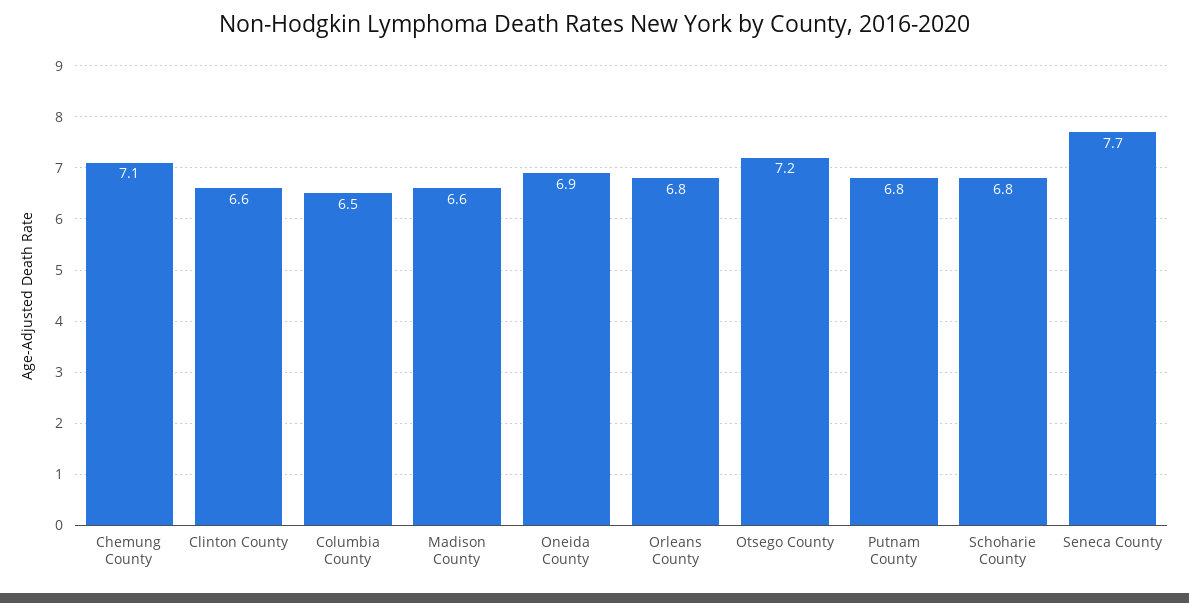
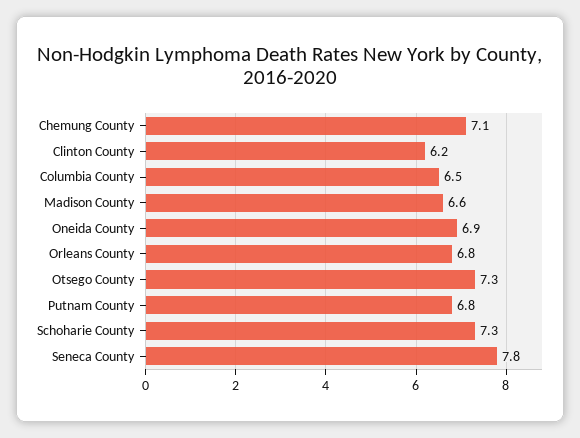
  {
    "Chemung County": 7.1,
-   "Clinton County": 6.6,
+   "Clinton County": 6.2,
    "Columbia County": 6.5,
    "Madison County": 6.6,
    "Oneida County": 6.9,
    "Orleans County": 6.8,
-   "Otsego County": 7.2,
+   "Otsego County": 7.3,
    "Putnam County": 6.8,
-   "Schoharie County": 6.8,
+   "Schoharie County": 7.3,
-   "Seneca County": 7.7
+   "Seneca County": 7.8
  }

